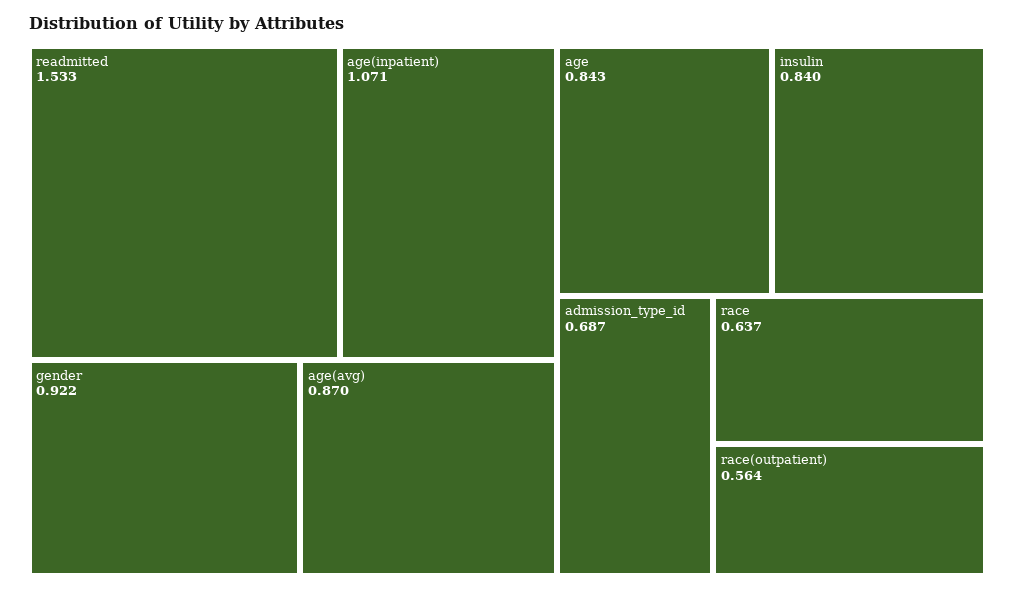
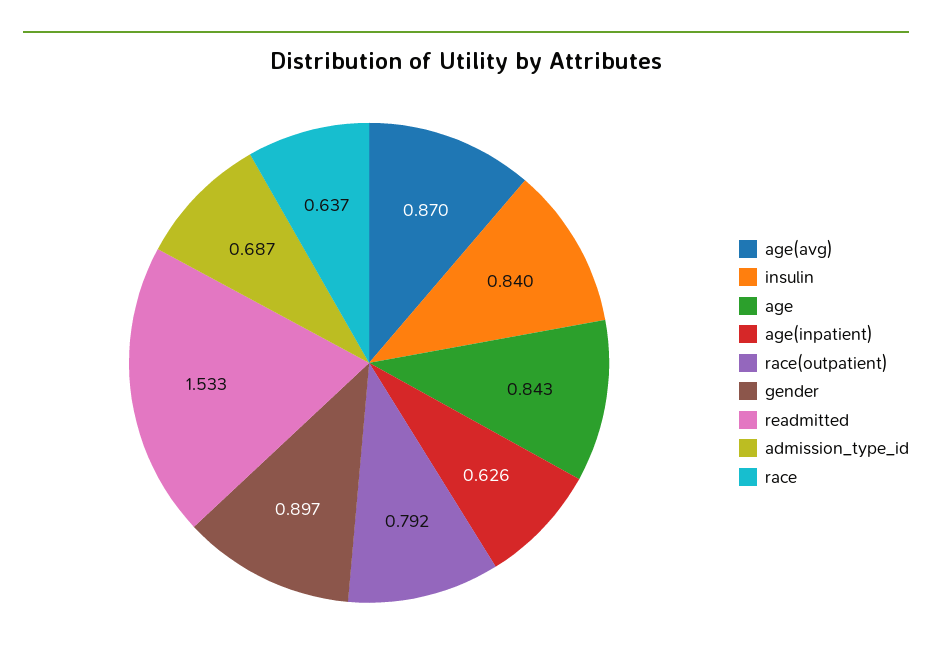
  {
    "readmitted": 1.533,
-   "age(inpatient)": 1.071,
+   "age(inpatient)": 0.626,
-   "gender": 0.922,
+   "gender": 0.897,
    "age(avg)": 0.87,
    "age": 0.843,
    "insulin": 0.84,
    "admission_type_id": 0.687,
    "race": 0.637,
-   "race(outpatient)": 0.564
+   "race(outpatient)": 0.792
  }

